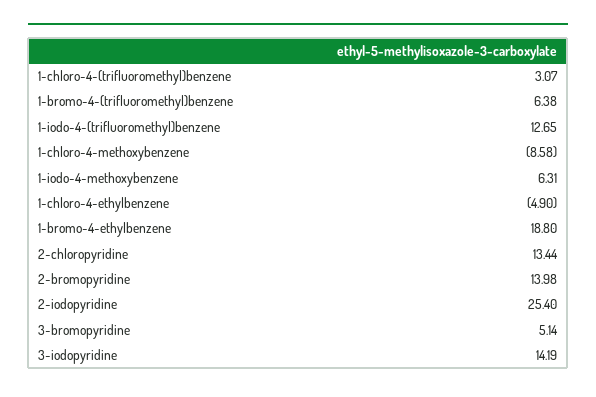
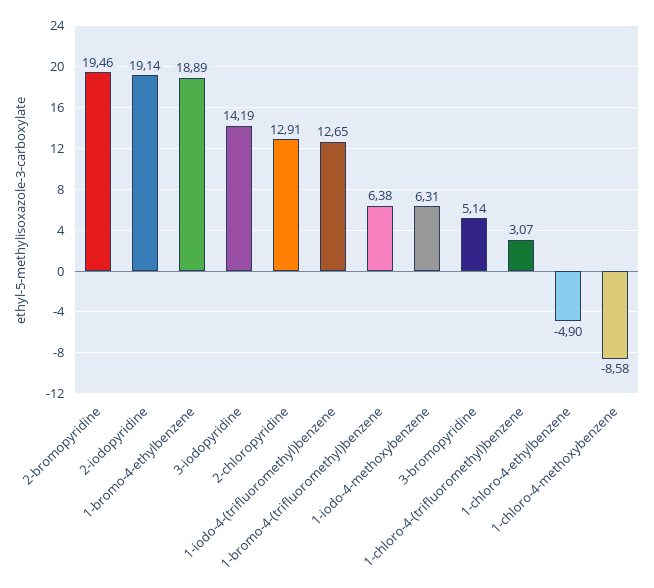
  {
    "1-chloro-4-(trifluoromethyl)benzene": 3.07,
    "1-bromo-4-(trifluoromethyl)benzene": 6.38,
    "1-iodo-4-(trifluoromethyl)benzene": 12.65,
    "1-chloro-4-methoxybenzene": -8.58,
    "1-iodo-4-methoxybenzene": 6.31,
    "1-chloro-4-ethylbenzene": -4.9,
-   "1-bromo-4-ethylbenzene": 18.8,
+   "1-bromo-4-ethylbenzene": 18.89,
-   "2-chloropyridine": 13.44,
+   "2-chloropyridine": 12.91,
-   "2-bromopyridine": 13.98,
+   "2-bromopyridine": 19.46,
-   "2-iodopyridine": 25.4,
+   "2-iodopyridine": 19.14,
    "3-bromopyridine": 5.14,
    "3-iodopyridine": 14.19
  }

